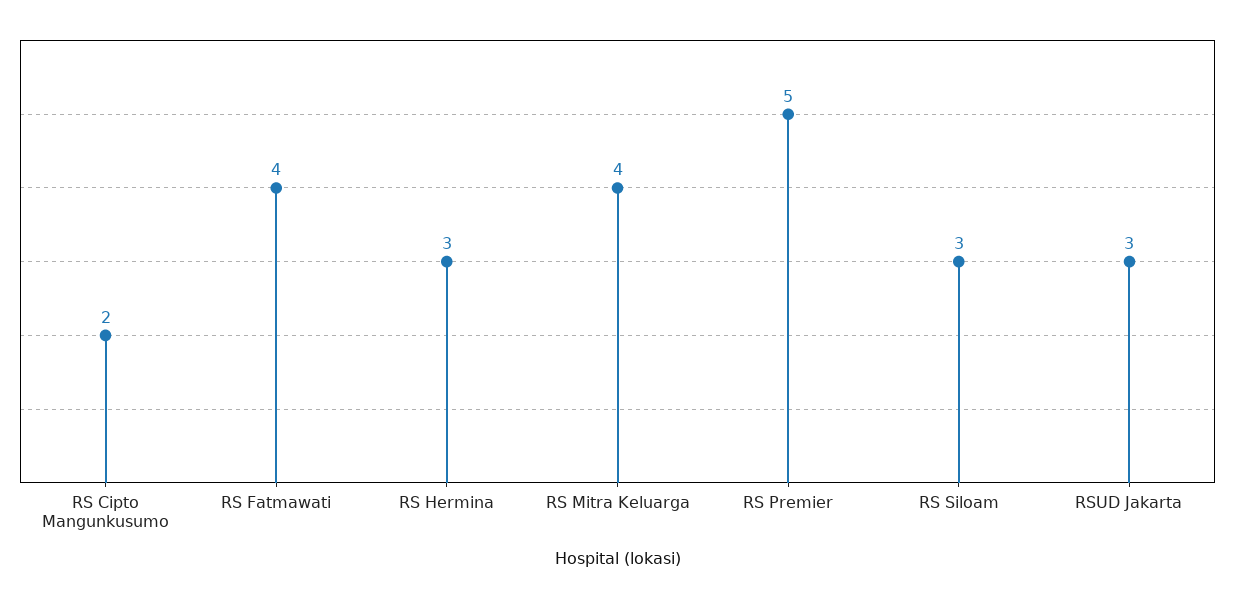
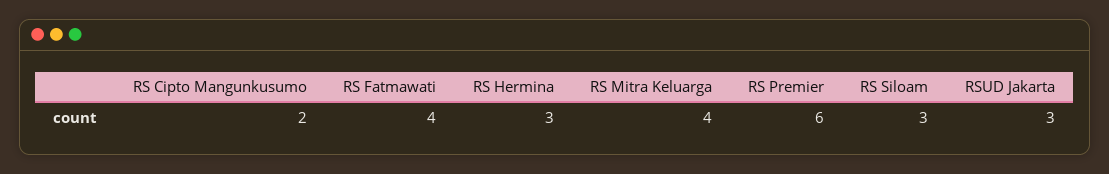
  {
    "RS Cipto Mangunkusumo": 2,
    "RS Fatmawati": 4,
    "RS Hermina": 3,
    "RS Mitra Keluarga": 4,
-   "RS Premier": 5,
+   "RS Premier": 6,
    "RS Siloam": 3,
    "RSUD Jakarta": 3
  }

